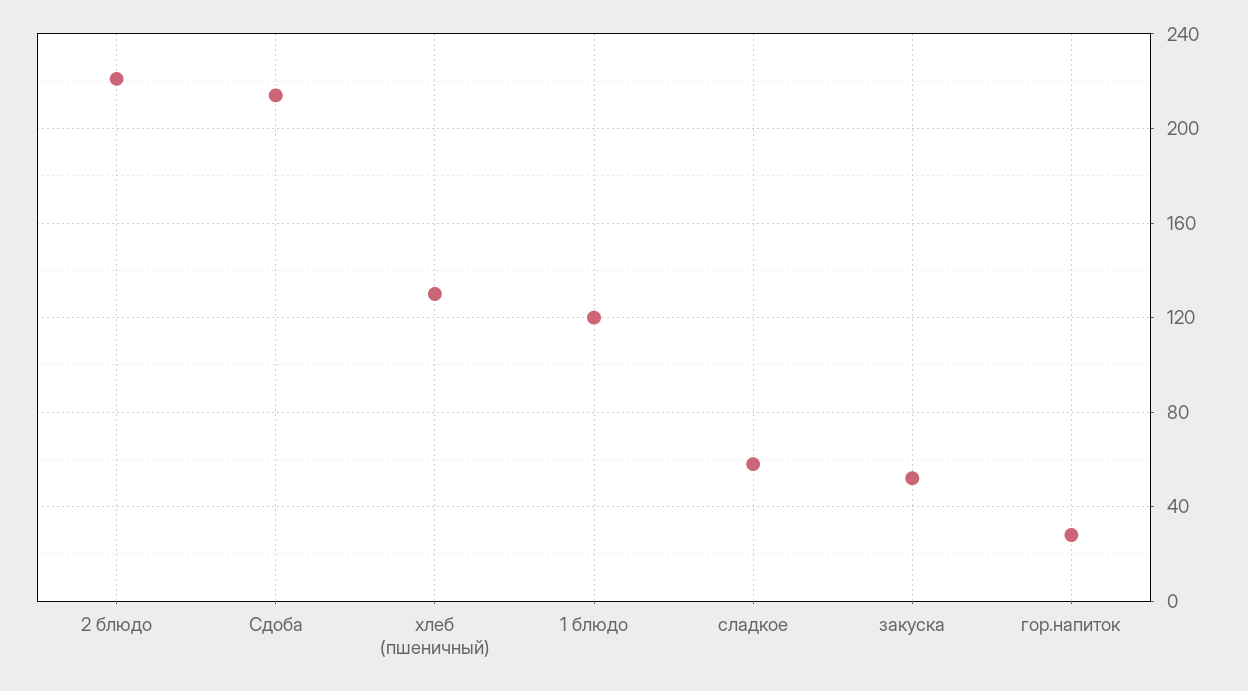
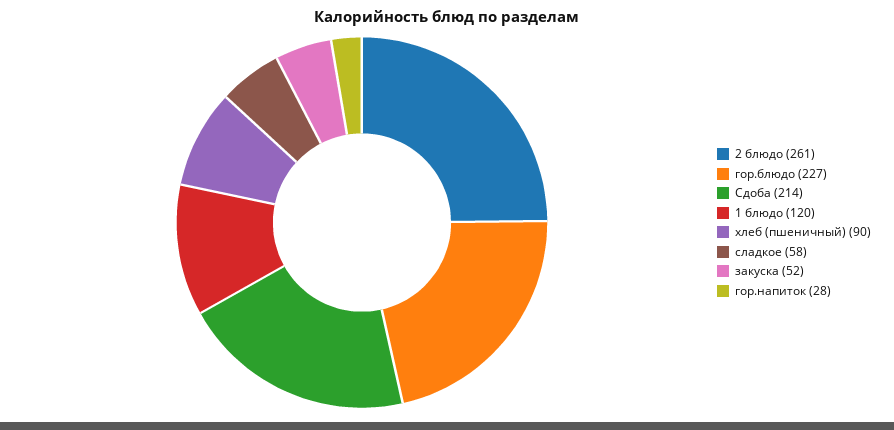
  {
-   "2 блюдо": 220,
+   "2 блюдо": 261,
    "Сдоба": 214,
-   "хлеб (пшеничный)": 130,
+   "хлеб (пшеничный)": 90,
    "1 блюдо": 120,
    "сладкое": 58,
    "закуска": 52,
-   "гор.напиток": 28
+   "гор.напиток": 28,
+   "гор.блюдо": 227
  }

